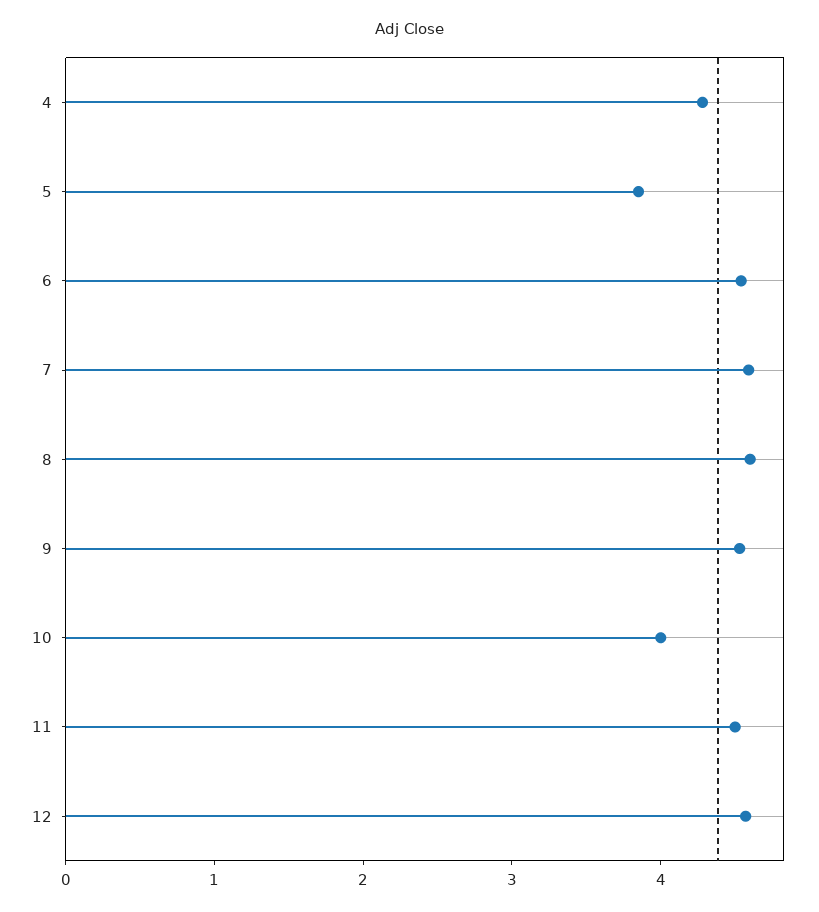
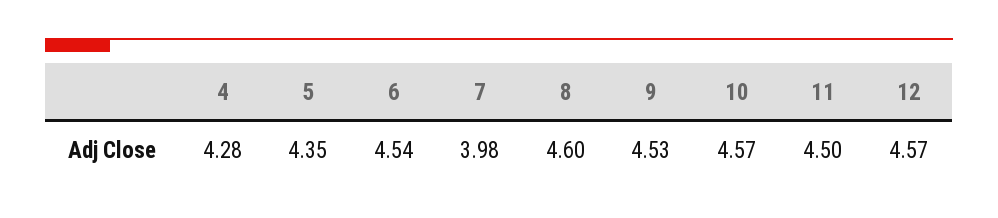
  {
    "4": 4.28,
-   "5": 3.8,
+   "5": 4.35,
    "6": 4.54,
-   "7": 4.6,
+   "7": 3.98,
    "8": 4.6,
    "9": 4.53,
-   "10": 4,
+   "10": 4.57,
    "11": 4.5,
    "12": 4.57
  }

